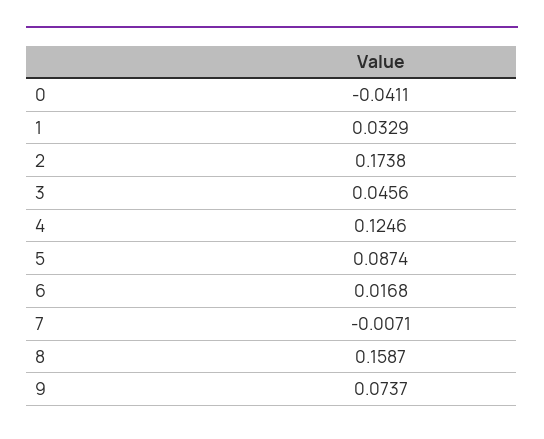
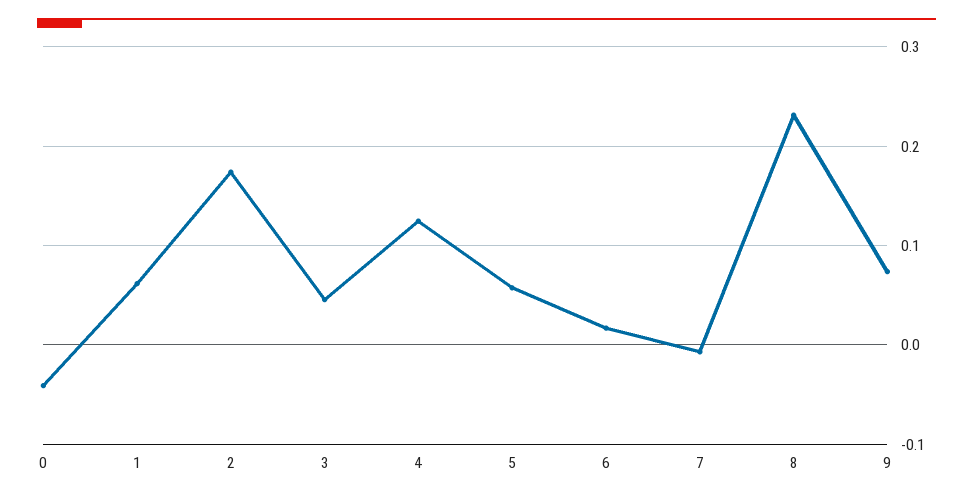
  {
    "0": -0.0411,
-   "1": 0.0329,
+   "1": 0.06,
    "2": 0.1738,
    "3": 0.0456,
    "4": 0.1246,
-   "5": 0.0874,
+   "5": 0.06,
    "6": 0.0168,
    "7": -0.0071,
-   "8": 0.1587,
+   "8": 0.23,
    "9": 0.0737
  }

